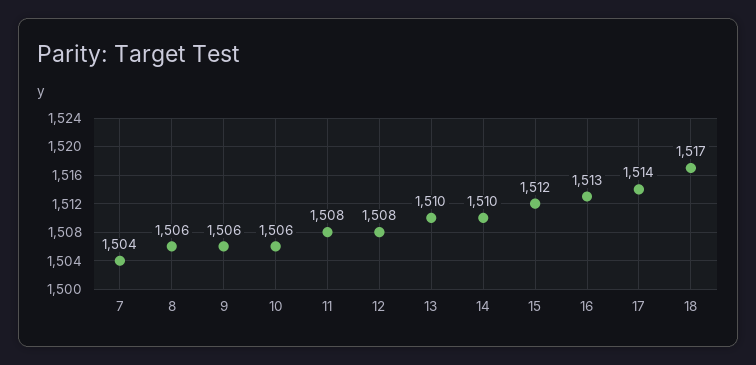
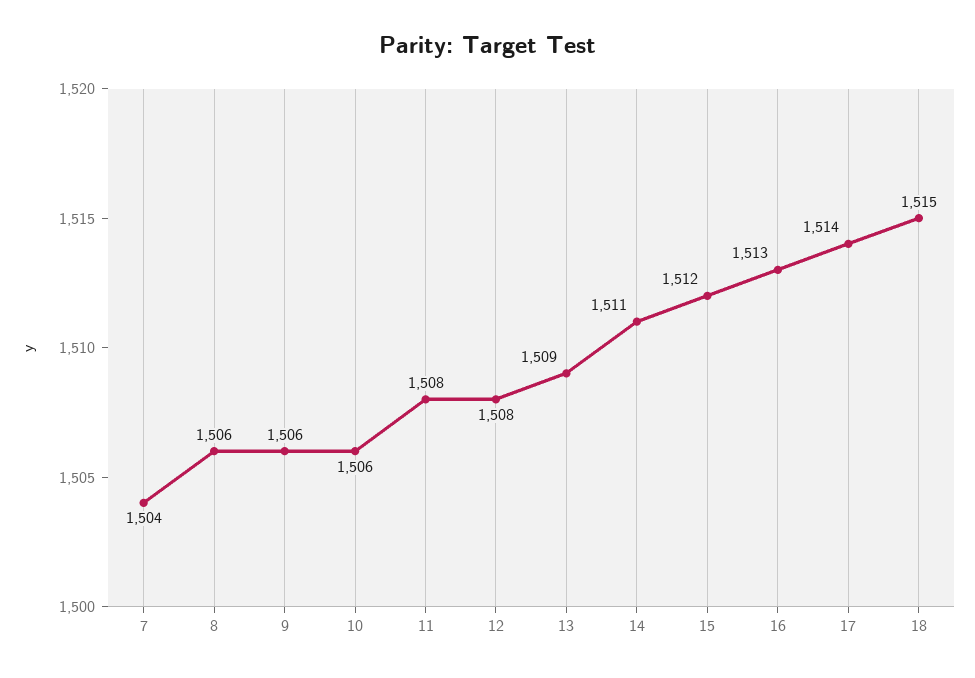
  {
    "7": 1504,
    "8": 1506,
    "9": 1506,
    "10": 1506,
    "11": 1508,
    "12": 1508,
-   "13": 1510,
+   "13": 1509,
-   "14": 1510,
+   "14": 1511,
    "15": 1512,
    "16": 1513,
    "17": 1514,
-   "18": 1517
+   "18": 1515
  }

